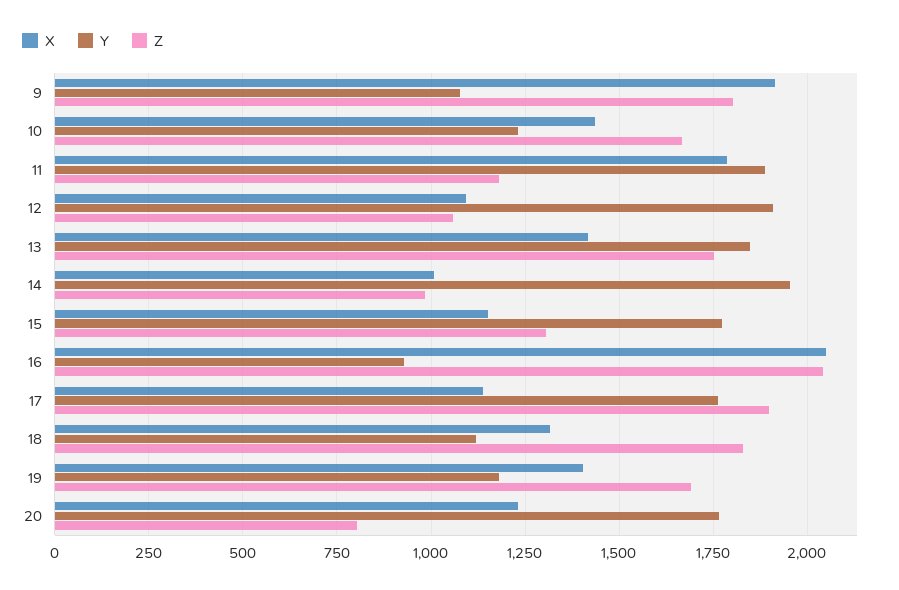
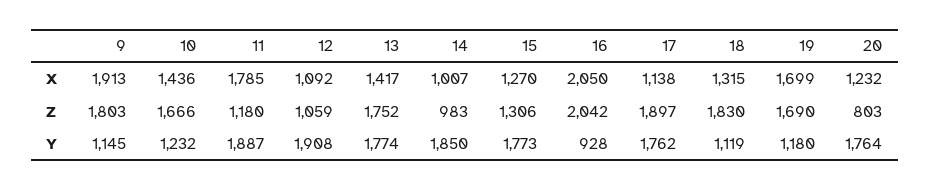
  {
    "X": {
      "9": 1913,
      "10": 1436,
      "11": 1785,
      "12": 1092,
      "13": 1417,
      "14": 1007,
-     "15": 1150,
+     "15": 1270,
      "16": 2050,
      "17": 1138,
      "18": 1315,
-     "19": 1400,
+     "19": 1699,
      "20": 1232
    },
    "Y": {
-     "9": 1075,
+     "9": 1145,
      "10": 1232,
      "11": 1887,
      "12": 1908,
-     "13": 1850,
+     "13": 1774,
-     "14": 1950,
+     "14": 1850,
      "15": 1773,
      "16": 928,
      "17": 1762,
      "18": 1119,
      "19": 1180,
      "20": 1764
    },
    "Z": {
      "9": 1803,
      "10": 1666,
      "11": 1180,
      "12": 1059,
      "13": 1752,
      "14": 983,
      "15": 1306,
      "16": 2042,
      "17": 1897,
      "18": 1830,
      "19": 1690,
      "20": 803
    }
  }

